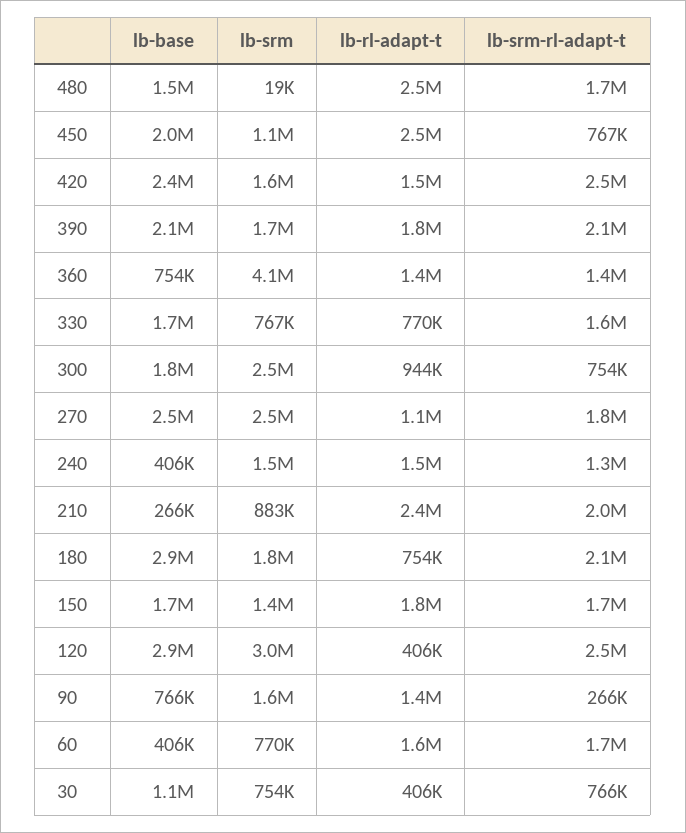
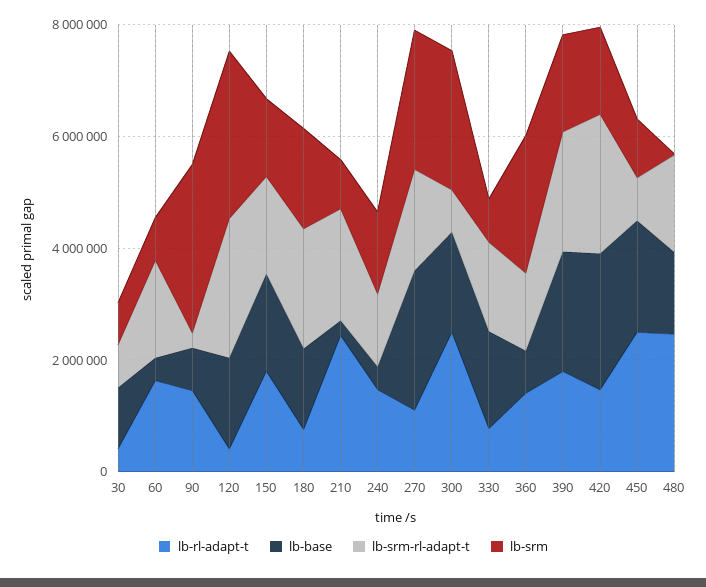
  {
    "lb-base": {
      "480": 1500000,
      "450": 2000000,
      "420": 2400000,
      "390": 2100000,
      "360": 754000,
      "330": 1700000,
      "300": 1800000,
      "270": 2500000,
      "240": 406000,
      "210": 266000,
-     "180": 2900000,
+     "180": 1500000,
      "150": 1700000,
-     "120": 2900000,
+     "120": 1500000,
      "90": 766000,
      "60": 406000,
      "30": 1100000
    },
    "lb-srm": {
      "480": 19000,
      "450": 1100000,
      "420": 1600000,
      "390": 1700000,
-     "360": 4100000,
+     "360": 2500000,
      "330": 767000,
      "300": 2500000,
      "270": 2500000,
      "240": 1500000,
      "210": 883000,
      "180": 1800000,
      "150": 1400000,
      "120": 3000000,
-     "90": 1600000,
+     "90": 3000000,
      "60": 770000,
      "30": 754000
    },
    "lb-rl-adapt-t": {
      "480": 2500000,
      "450": 2500000,
      "420": 1500000,
      "390": 1800000,
      "360": 1400000,
      "330": 770000,
-     "300": 944000,
+     "300": 2500000,
      "270": 1100000,
      "240": 1500000,
      "210": 2400000,
      "180": 754000,
      "150": 1800000,
      "120": 406000,
      "90": 1400000,
      "60": 1600000,
      "30": 406000
    },
    "lb-srm-rl-adapt-t": {
      "480": 1700000,
      "450": 767000,
      "420": 2500000,
      "390": 2100000,
      "360": 1400000,
      "330": 1600000,
      "300": 754000,
      "270": 1800000,
      "240": 1300000,
      "210": 2000000,
      "180": 2100000,
      "150": 1700000,
      "120": 2500000,
      "90": 266000,
      "60": 1700000,
      "30": 766000
    }
  }

